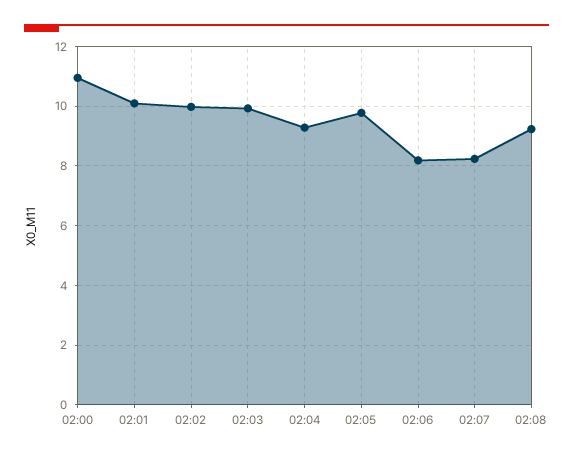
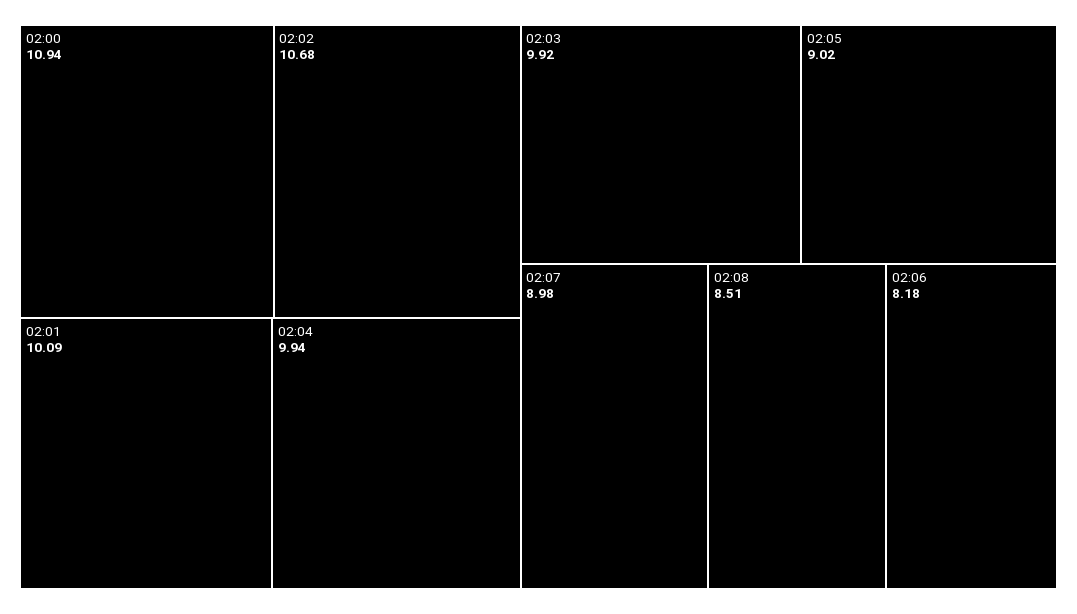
  {
    "02:00": 10.94,
    "02:01": 10.09,
-   "02:02": 10,
+   "02:02": 10.68,
    "02:03": 9.92,
-   "02:04": 9.25,
+   "02:04": 9.94,
-   "02:05": 9.75,
+   "02:05": 9.02,
    "02:06": 8.18,
-   "02:07": 8.25,
+   "02:07": 8.98,
-   "02:08": 9.25
+   "02:08": 8.51
  }

